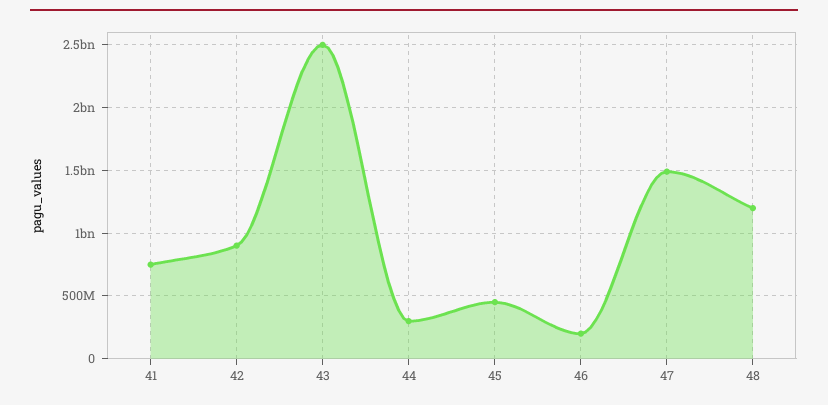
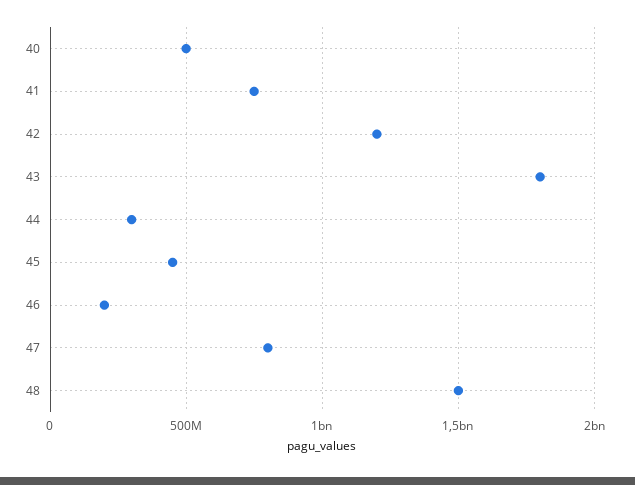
  {
    "41": 750000000,
-   "42": 900000000,
+   "42": 1200000000,
-   "43": 2500000000,
+   "43": 1800000000,
    "44": 300000000,
    "45": 450000000,
    "46": 200000000,
-   "47": 1500000000,
+   "47": 800000000,
-   "48": 1200000000
+   "48": 1500000000,
+   "40": 500000000
  }

